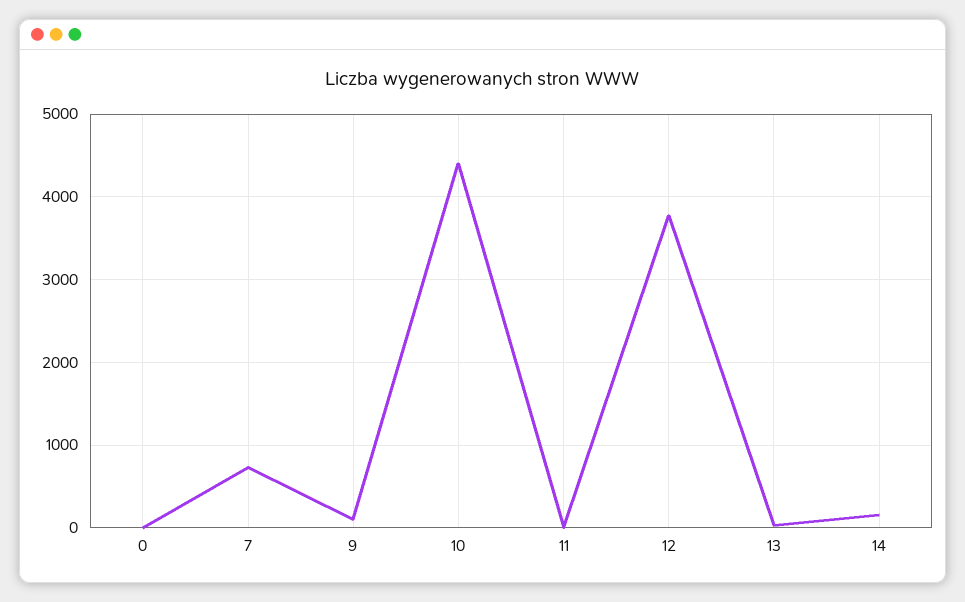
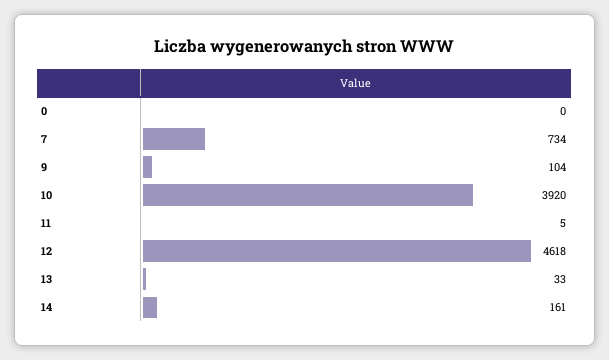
  {
    "0": 0,
    "7": 734,
    "9": 104,
-   "10": 4400,
+   "10": 3920,
    "11": 5,
-   "12": 3800,
+   "12": 4618,
    "13": 33,
    "14": 161
  }

